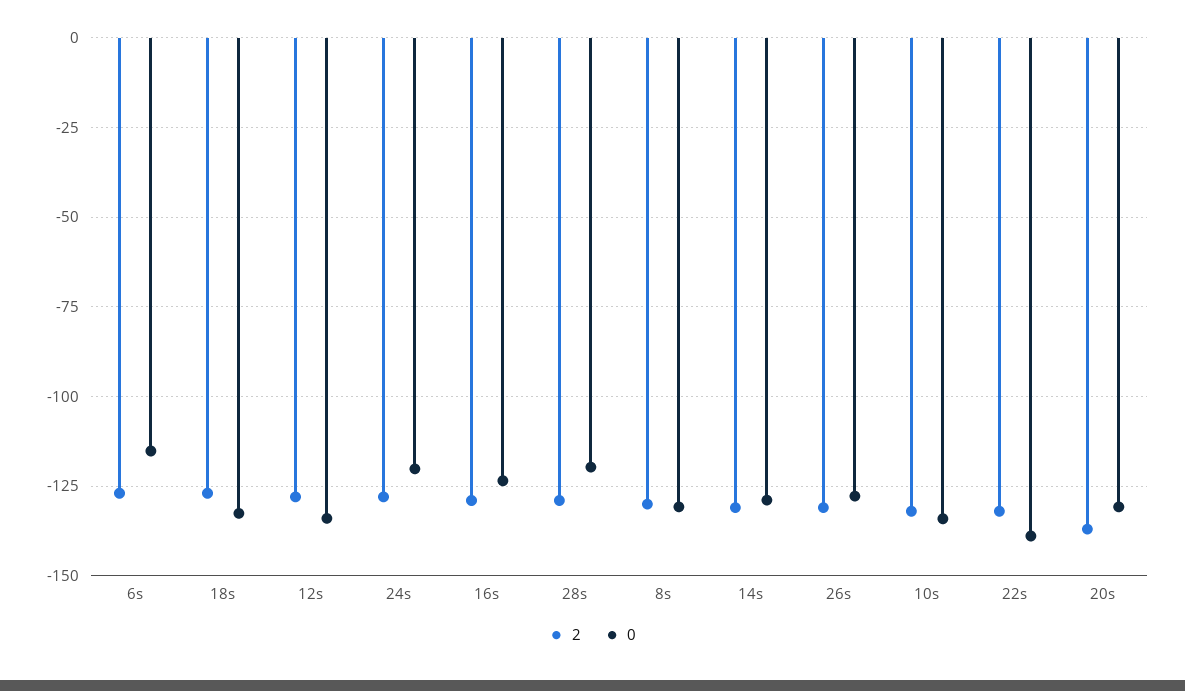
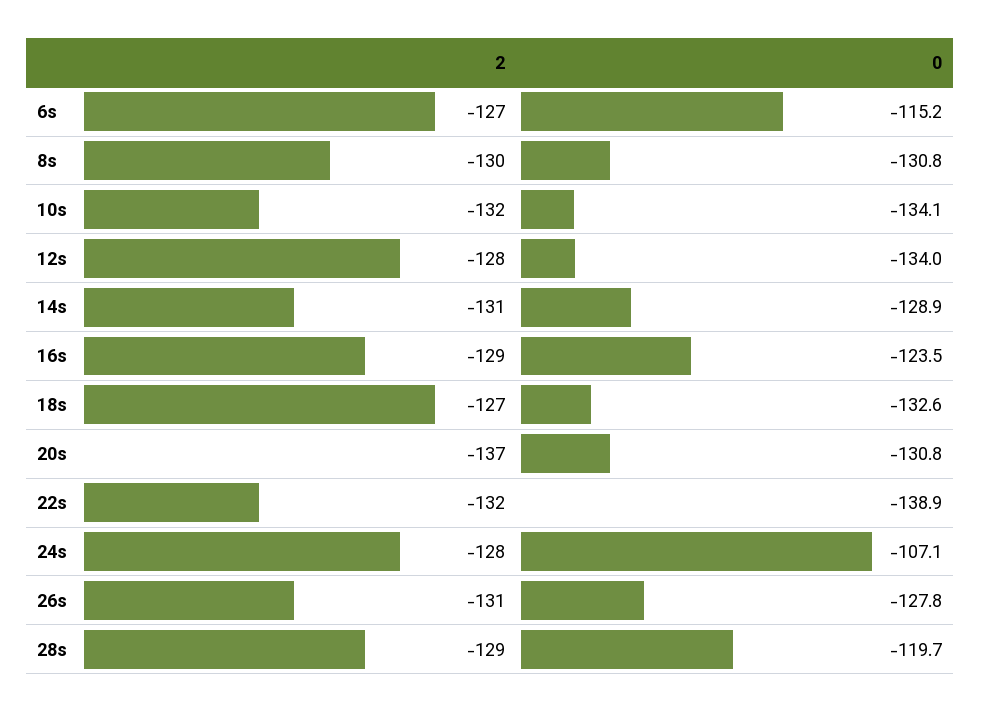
  {
    "2": {
      "6s": -127,
      "18s": -127,
      "12s": -128,
      "24s": -128,
      "16s": -129,
      "28s": -129,
      "8s": -130,
      "14s": -131,
      "26s": -131,
      "10s": -132,
      "22s": -132,
      "20s": -137
    },
    "0": {
      "6s": -115.2,
      "18s": -132.6,
      "12s": -134,
-     "24s": -120,
+     "24s": -107.1,
      "16s": -123.5,
      "28s": -119.7,
      "8s": -130.8,
      "14s": -128.9,
      "26s": -127.8,
      "10s": -134.1,
      "22s": -138.9,
      "20s": -130.8
    }
  }

